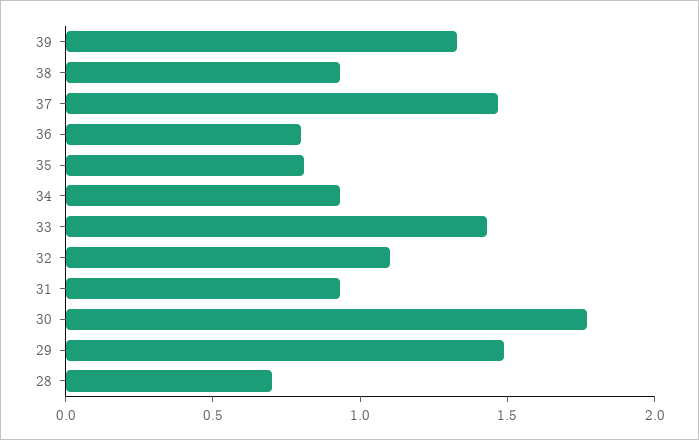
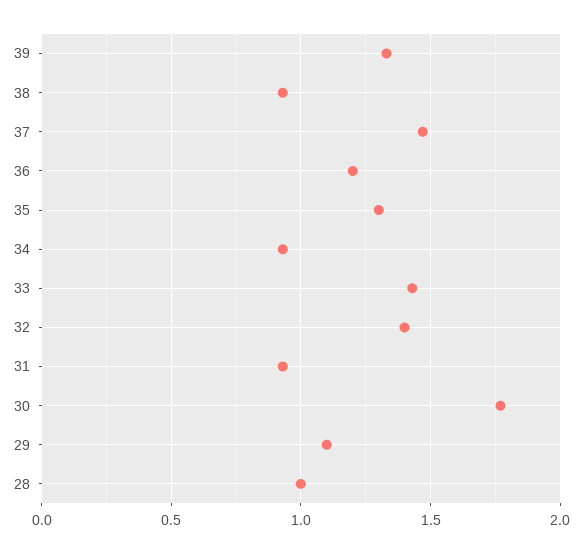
  {
    "39": 1.35,
    "38": 0.95,
    "37": 1.45,
-   "36": 0.8,
+   "36": 1.2,
-   "35": 0.8,
+   "35": 1.3,
    "34": 0.95,
    "33": 1.45,
-   "32": 1.1,
+   "32": 1.4,
    "31": 0.95,
    "30": 1.75,
-   "29": 1.5,
+   "29": 1.1,
-   "28": 0.7
+   "28": 1
  }

